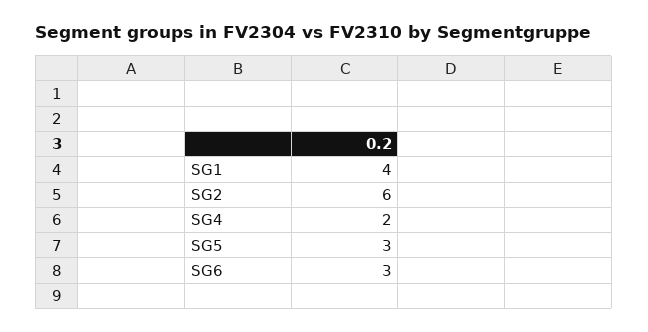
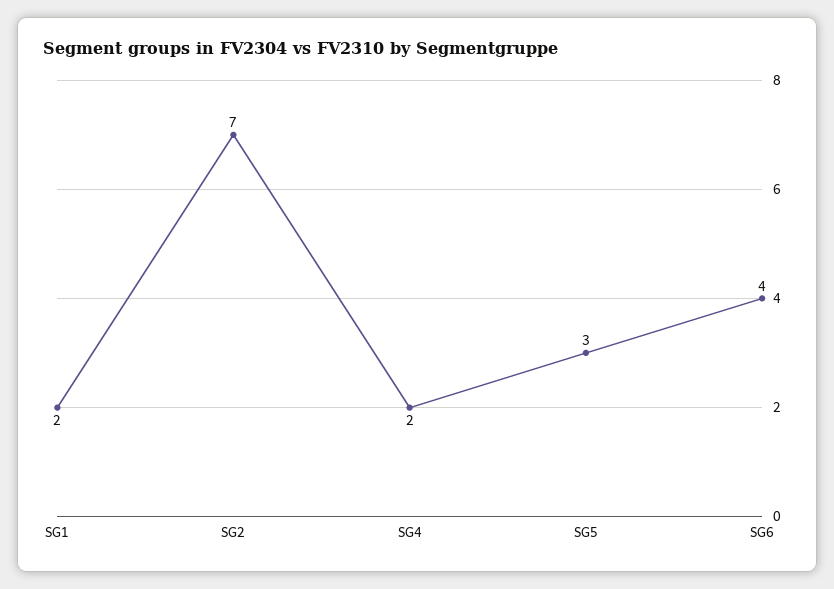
  {
-   "SG1": 4,
+   "SG1": 2,
-   "SG2": 6,
+   "SG2": 7,
    "SG4": 2,
    "SG5": 3,
-   "SG6": 3
+   "SG6": 4
  }

